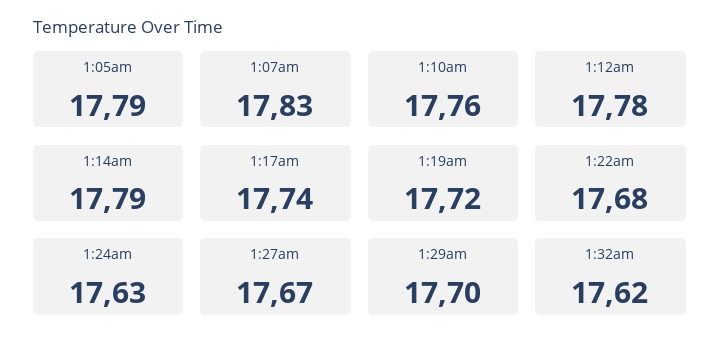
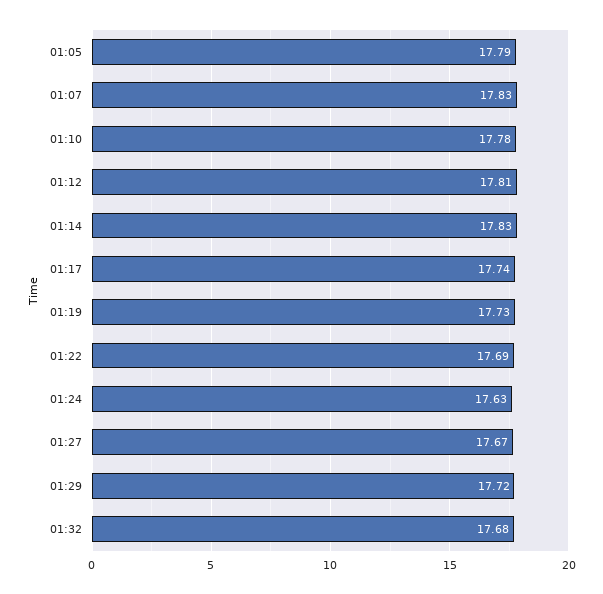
  {
    "1:05am": 17.79,
    "1:07am": 17.83,
-   "1:10am": 17.76,
+   "1:10am": 17.78,
-   "1:12am": 17.78,
+   "1:12am": 17.81,
-   "1:14am": 17.79,
+   "1:14am": 17.83,
    "1:17am": 17.74,
-   "1:19am": 17.72,
+   "1:19am": 17.73,
-   "1:22am": 17.68,
+   "1:22am": 17.69,
    "1:24am": 17.63,
    "1:27am": 17.67,
-   "1:29am": 17.7,
+   "1:29am": 17.72,
-   "1:32am": 17.62
+   "1:32am": 17.68
  }

